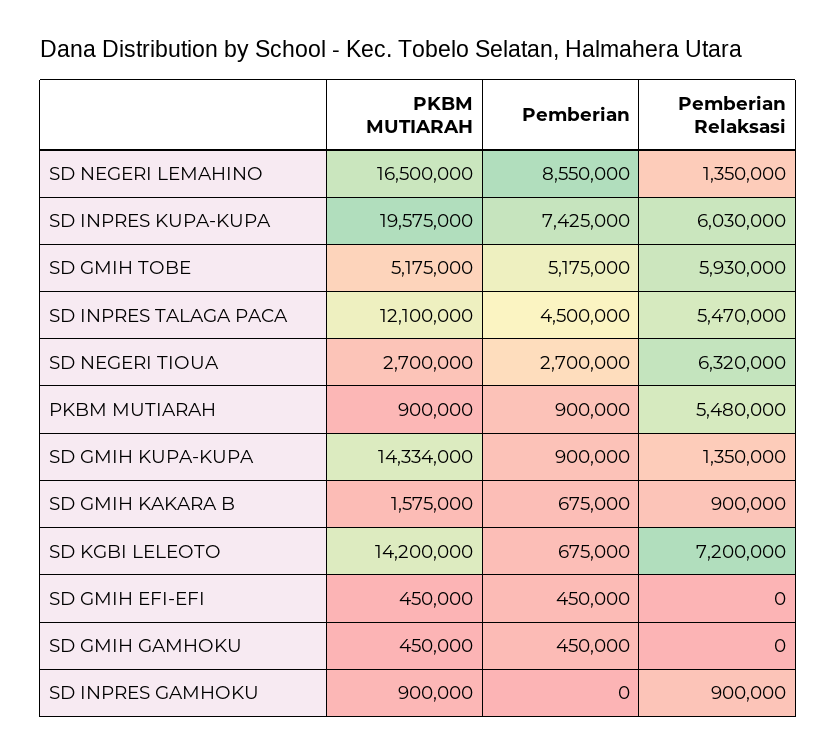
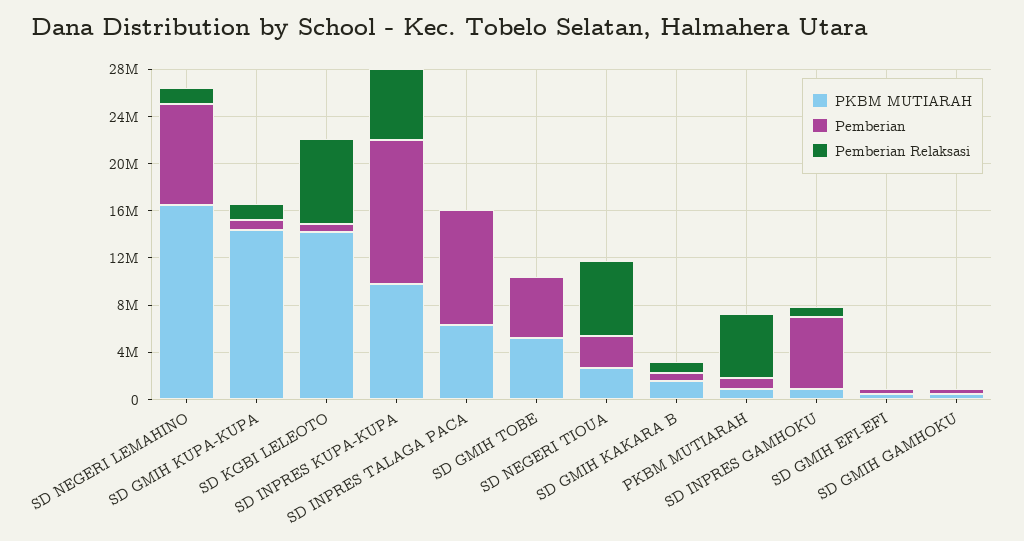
  {
    "PKBM MUTIARAH": {
      "SD NEGERI LEMAHINO": 16500000,
-     "SD INPRES KUPA-KUPA": 19575000,
+     "SD INPRES KUPA-KUPA": 10000000,
      "SD GMIH TOBE": 5175000,
-     "SD INPRES TALAGA PACA": 12100000,
+     "SD INPRES TALAGA PACA": 6000000,
      "SD NEGERI TIOUA": 2700000,
      "PKBM MUTIARAH": 900000,
      "SD GMIH KUPA-KUPA": 14334000,
      "SD GMIH KAKARA B": 1575000,
      "SD KGBI LELEOTO": 14200000,
      "SD GMIH EFI-EFI": 450000,
      "SD GMIH GAMHOKU": 450000,
      "SD INPRES GAMHOKU": 900000
    },
    "Pemberian": {
      "SD NEGERI LEMAHINO": 8550000,
-     "SD INPRES KUPA-KUPA": 7425000,
+     "SD INPRES KUPA-KUPA": 12000000,
      "SD GMIH TOBE": 5175000,
-     "SD INPRES TALAGA PACA": 4500000,
+     "SD INPRES TALAGA PACA": 10000000,
      "SD NEGERI TIOUA": 2700000,
      "PKBM MUTIARAH": 900000,
      "SD GMIH KUPA-KUPA": 900000,
      "SD GMIH KAKARA B": 675000,
      "SD KGBI LELEOTO": 675000,
      "SD GMIH EFI-EFI": 450000,
      "SD GMIH GAMHOKU": 450000,
-     "SD INPRES GAMHOKU": 0
+     "SD INPRES GAMHOKU": 6000000
    },
    "Pemberian Relaksasi": {
      "SD NEGERI LEMAHINO": 1350000,
      "SD INPRES KUPA-KUPA": 6030000,
-     "SD GMIH TOBE": 5930000,
+     "SD GMIH TOBE": 0,
-     "SD INPRES TALAGA PACA": 5470000,
+     "SD INPRES TALAGA PACA": 0,
      "SD NEGERI TIOUA": 6320000,
      "PKBM MUTIARAH": 5480000,
      "SD GMIH KUPA-KUPA": 1350000,
      "SD GMIH KAKARA B": 900000,
      "SD KGBI LELEOTO": 7200000,
      "SD GMIH EFI-EFI": 0,
      "SD GMIH GAMHOKU": 0,
      "SD INPRES GAMHOKU": 900000
    }
  }

